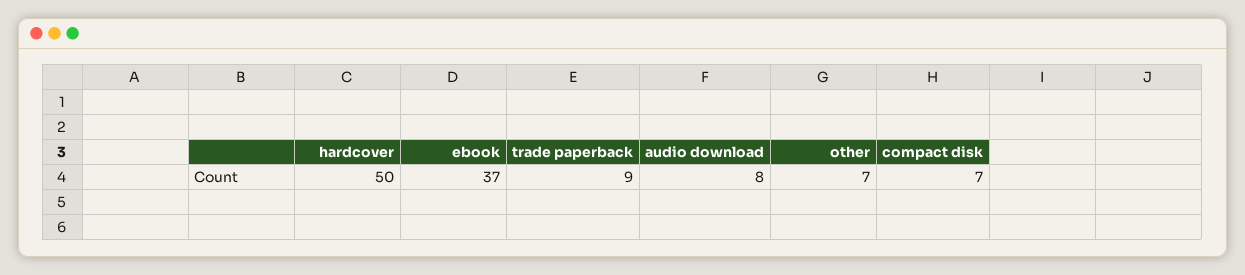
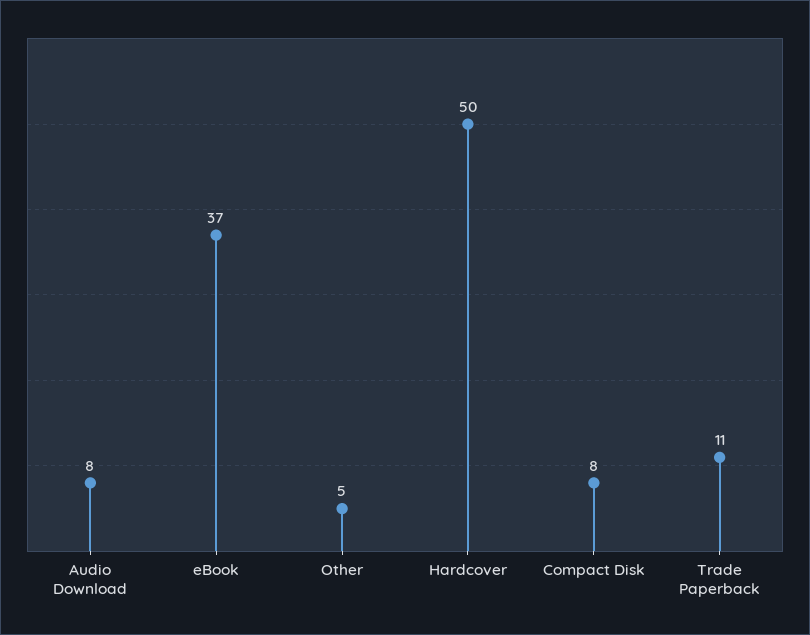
  {
    "hardcover": 50,
    "ebook": 37,
-   "trade paperback": 9,
+   "trade paperback": 11,
    "audio download": 8,
-   "other": 7,
+   "other": 5,
-   "compact disk": 7
+   "compact disk": 8
  }

